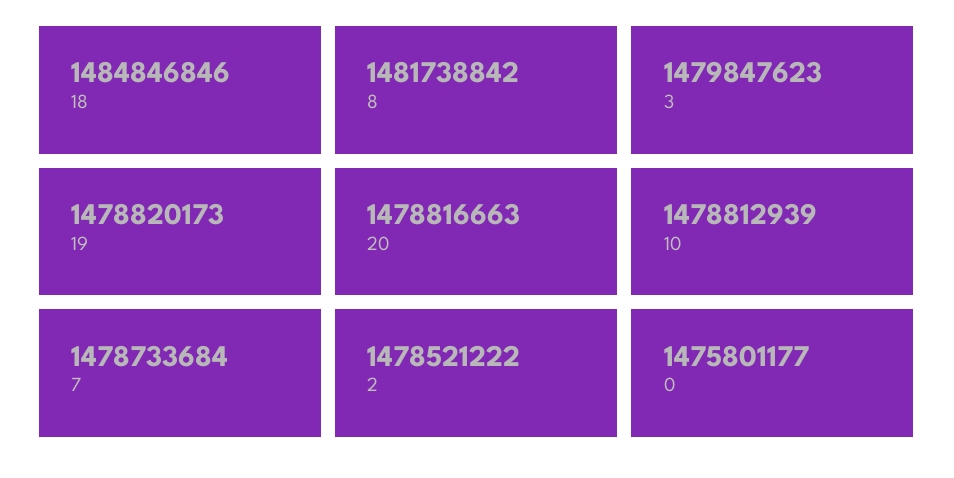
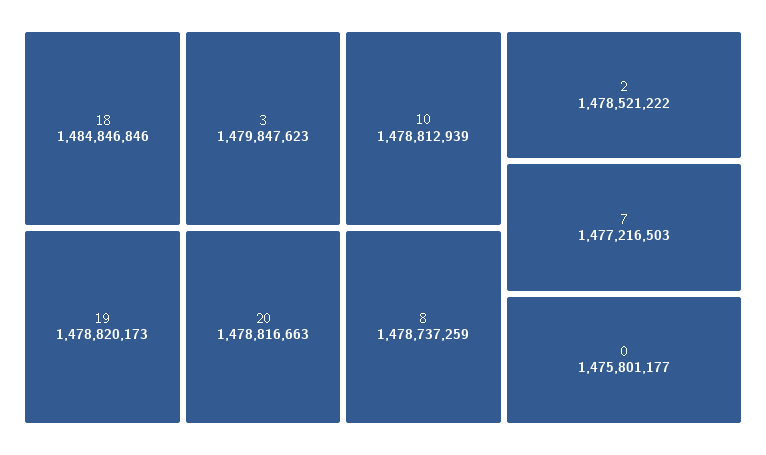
  {
    "18": 1484846846,
-   "8": 1481738842,
+   "8": 1478737259,
    "3": 1479847623,
    "19": 1478820173,
    "20": 1478816663,
    "10": 1478812939,
-   "7": 1478733684,
+   "7": 1477216503,
    "2": 1478521222,
    "0": 1475801177
  }

